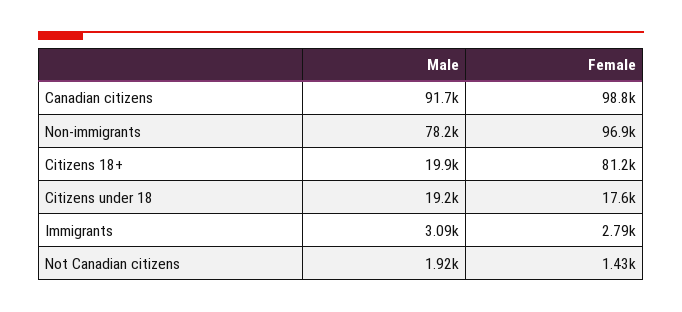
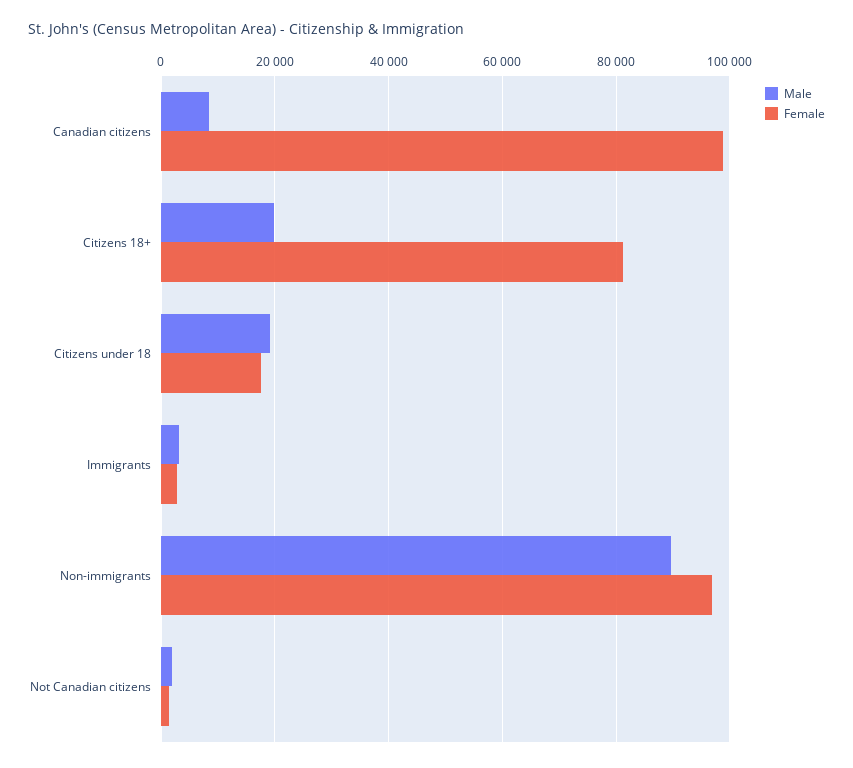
  {
    "Male": {
-     "Canadian citizens": 91700,
+     "Canadian citizens": 8000,
-     "Non-immigrants": 78200,
+     "Non-immigrants": 90000,
      "Citizens 18+": 19900,
      "Citizens under 18": 19200,
      "Immigrants": 3090,
      "Not Canadian citizens": 1920
    },
    "Female": {
      "Canadian citizens": 98800,
      "Non-immigrants": 96900,
      "Citizens 18+": 81200,
      "Citizens under 18": 17600,
      "Immigrants": 2790,
      "Not Canadian citizens": 1430
    }
  }

